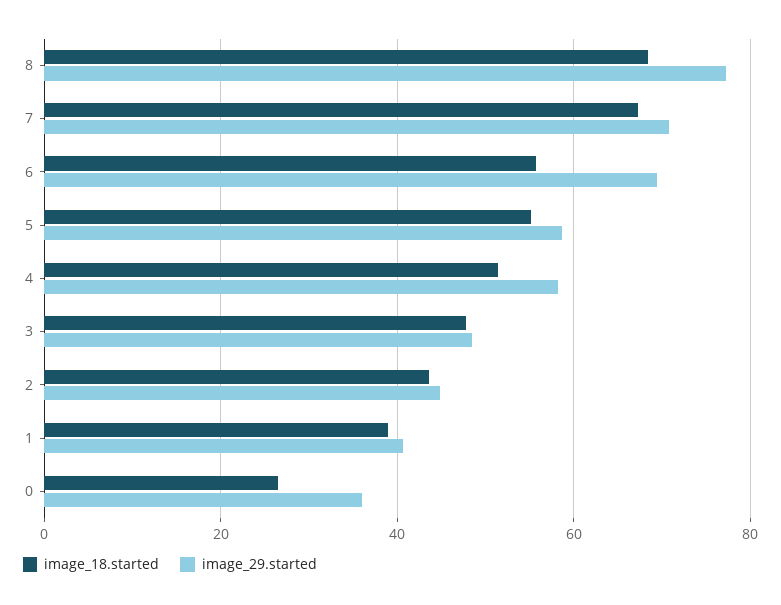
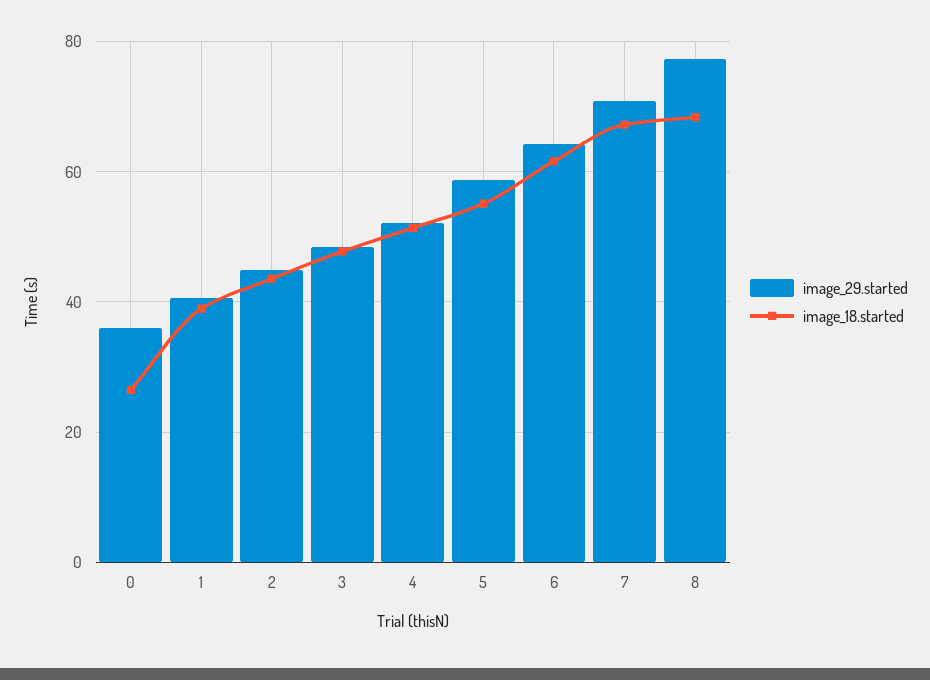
  {
    "image_18.started": {
      "8": 68,
      "7": 68,
-     "6": 56,
+     "6": 62,
      "5": 56,
      "4": 52,
      "3": 48,
      "2": 44,
      "1": 38,
      "0": 26
    },
    "image_29.started": {
      "8": 78,
      "7": 70,
-     "6": 70,
+     "6": 64,
      "5": 58,
-     "4": 58,
+     "4": 52,
      "3": 48,
      "2": 44,
      "1": 40,
      "0": 36
    }
  }

